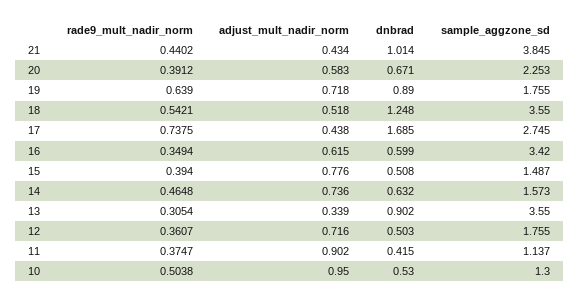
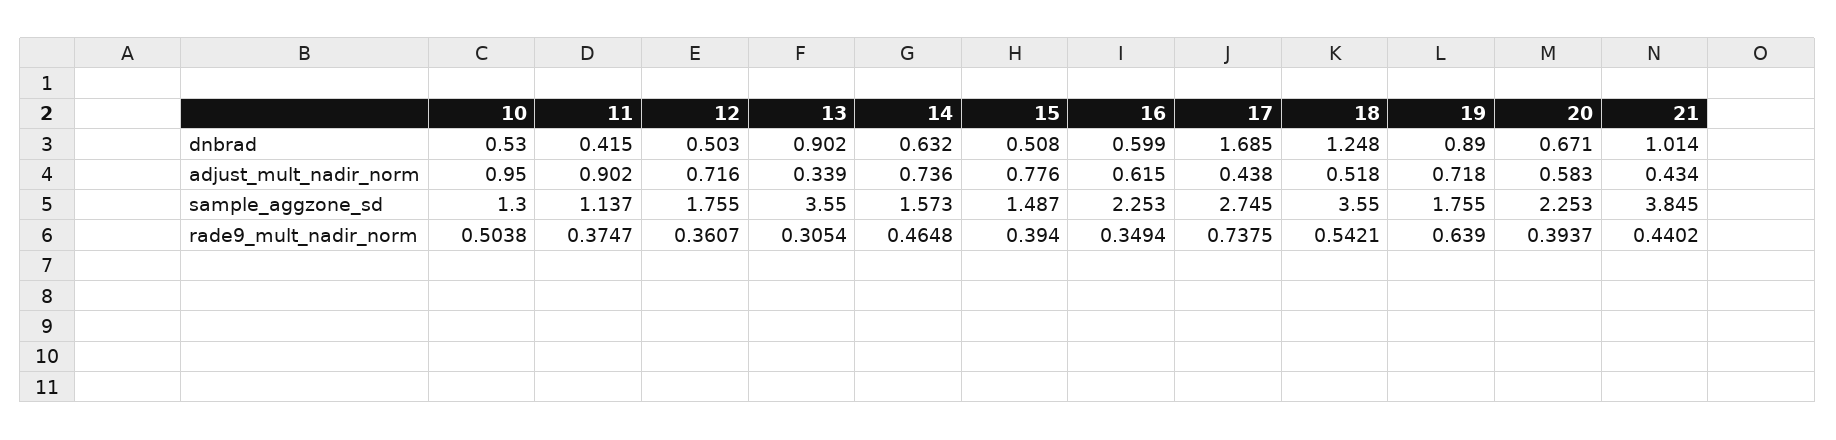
  {
    "rade9_mult_nadir_norm": {
      "21": 0.4402,
-     "20": 0.3912,
+     "20": 0.3937,
      "19": 0.639,
      "18": 0.5421,
      "17": 0.7375,
      "16": 0.3494,
      "15": 0.394,
      "14": 0.4648,
      "13": 0.3054,
      "12": 0.3607,
      "11": 0.3747,
      "10": 0.5038
    },
    "adjust_mult_nadir_norm": {
      "21": 0.434,
      "20": 0.583,
      "19": 0.718,
      "18": 0.518,
      "17": 0.438,
      "16": 0.615,
      "15": 0.776,
      "14": 0.736,
      "13": 0.339,
      "12": 0.716,
      "11": 0.902,
      "10": 0.95
    },
    "dnbrad": {
      "21": 1.014,
      "20": 0.671,
      "19": 0.89,
      "18": 1.248,
      "17": 1.685,
      "16": 0.599,
      "15": 0.508,
      "14": 0.632,
      "13": 0.902,
      "12": 0.503,
      "11": 0.415,
      "10": 0.53
    },
    "sample_aggzone_sd": {
      "21": 3.845,
      "20": 2.253,
      "19": 1.755,
      "18": 3.55,
      "17": 2.745,
-     "16": 3.42,
+     "16": 2.253,
      "15": 1.487,
      "14": 1.573,
      "13": 3.55,
      "12": 1.755,
      "11": 1.137,
      "10": 1.3
    }
  }

